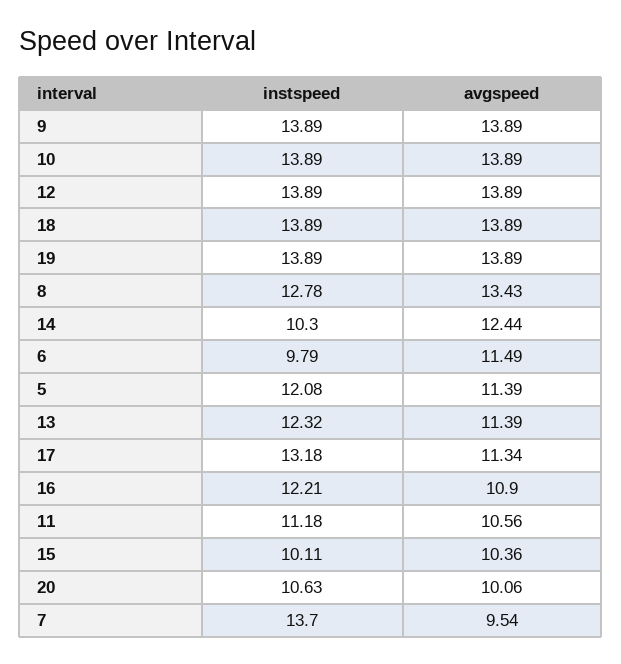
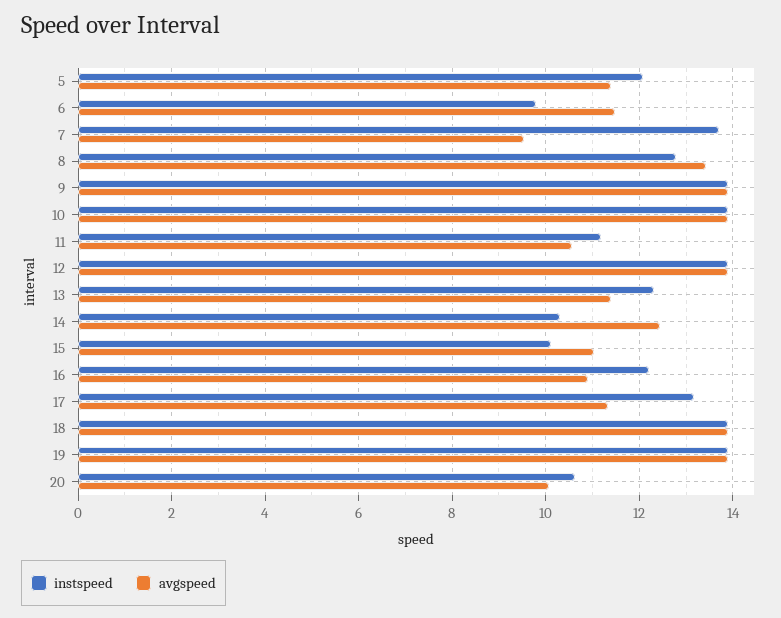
  {
    "instspeed": {
      "9": 13.89,
      "10": 13.89,
      "12": 13.89,
      "18": 13.89,
      "19": 13.89,
      "8": 12.78,
      "14": 10.3,
      "6": 9.79,
      "5": 12.08,
      "13": 12.32,
      "17": 13.18,
      "16": 12.21,
      "11": 11.18,
      "15": 10.11,
      "20": 10.63,
      "7": 13.7
    },
    "avgspeed": {
      "9": 13.89,
      "10": 13.89,
      "12": 13.89,
      "18": 13.89,
      "19": 13.89,
      "8": 13.43,
      "14": 12.44,
      "6": 11.49,
      "5": 11.39,
      "13": 11.39,
      "17": 11.34,
      "16": 10.9,
      "11": 10.56,
-     "15": 10.36,
+     "15": 11,
      "20": 10.06,
      "7": 9.54
    }
  }

